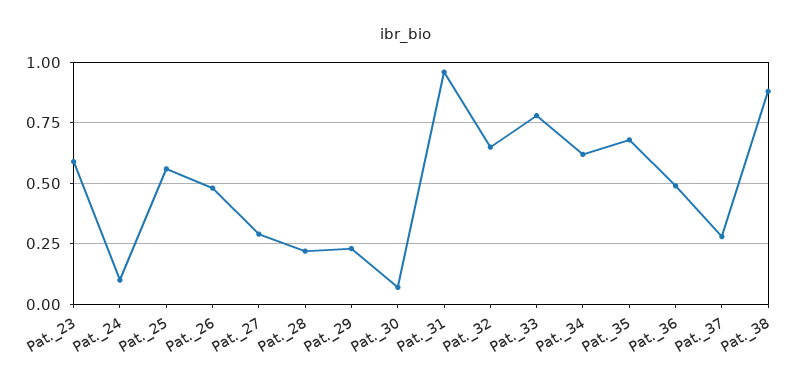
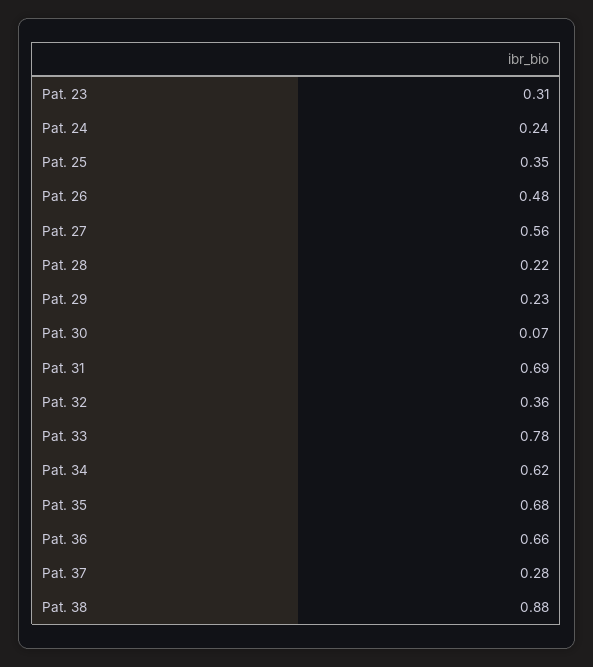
  {
-   "Pat._23": 0.6,
+   "Pat._23": 0.31,
-   "Pat._24": 0.1,
+   "Pat._24": 0.24,
-   "Pat._25": 0.55,
+   "Pat._25": 0.35,
    "Pat._26": 0.48,
-   "Pat._27": 0.3,
+   "Pat._27": 0.56,
    "Pat._28": 0.22,
    "Pat._29": 0.23,
    "Pat._30": 0.07,
-   "Pat._31": 0.95,
+   "Pat._31": 0.69,
-   "Pat._32": 0.65,
+   "Pat._32": 0.36,
    "Pat._33": 0.78,
    "Pat._34": 0.62,
    "Pat._35": 0.68,
-   "Pat._36": 0.5,
+   "Pat._36": 0.66,
    "Pat._37": 0.28,
    "Pat._38": 0.88
  }

